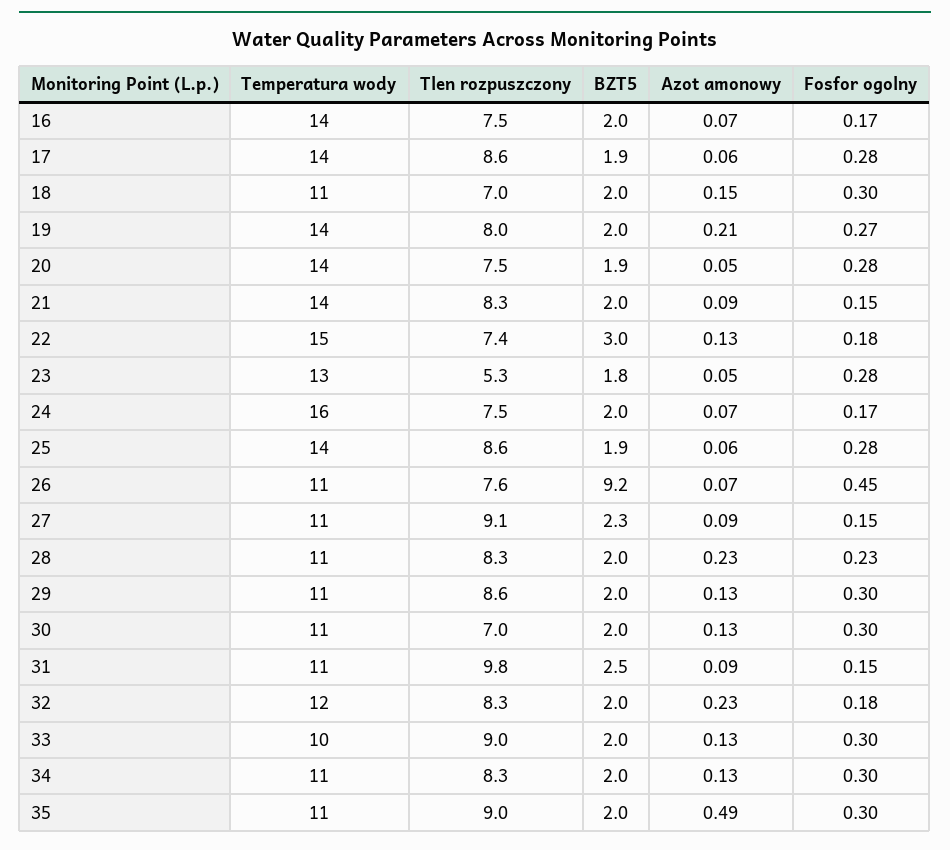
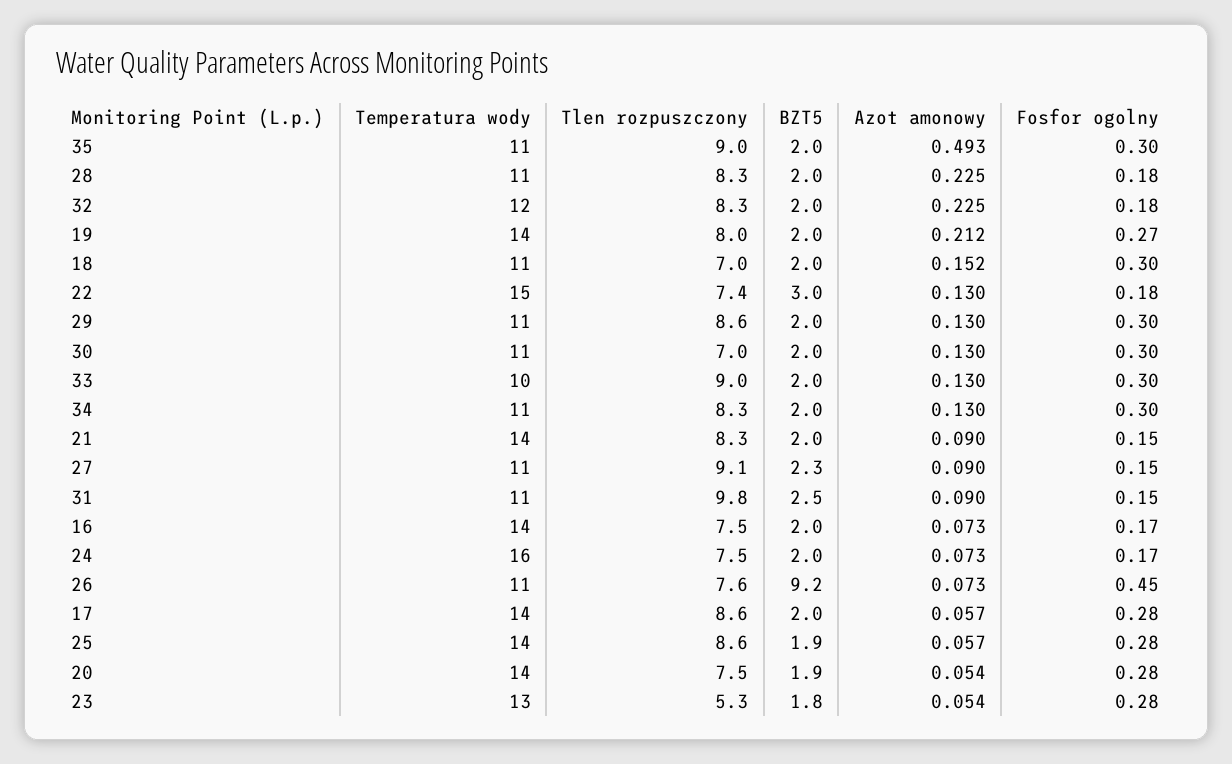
  {
    "Temperatura wody": {
      "16": 14,
      "17": 14,
      "18": 11,
      "19": 14,
      "20": 14,
      "21": 14,
      "22": 15,
      "23": 13,
      "24": 16,
      "25": 14,
      "26": 11,
      "27": 11,
      "28": 11,
      "29": 11,
      "30": 11,
      "31": 11,
      "32": 12,
      "33": 10,
      "34": 11,
      "35": 11
    },
    "Tlen rozpuszczony": {
      "16": 7.5,
      "17": 8.6,
      "18": 7,
      "19": 8,
      "20": 7.5,
      "21": 8.3,
      "22": 7.4,
      "23": 5.3,
      "24": 7.5,
      "25": 8.6,
      "26": 7.6,
      "27": 9.1,
      "28": 8.3,
      "29": 8.6,
      "30": 7,
      "31": 9.8,
      "32": 8.3,
      "33": 9,
      "34": 8.3,
      "35": 9
    },
    "BZT5": {
      "16": 2,
-     "17": 1.9,
+     "17": 2,
      "18": 2,
      "19": 2,
      "20": 1.9,
      "21": 2,
      "22": 3,
      "23": 1.8,
      "24": 2,
      "25": 1.9,
      "26": 9.2,
      "27": 2.3,
      "28": 2,
      "29": 2,
      "30": 2,
      "31": 2.5,
      "32": 2,
      "33": 2,
      "34": 2,
      "35": 2
    },
    "Azot amonowy": {
      "16": 0.073,
      "17": 0.057,
      "18": 0.152,
      "19": 0.212,
      "20": 0.054,
      "21": 0.09,
      "22": 0.13,
      "23": 0.054,
      "24": 0.073,
      "25": 0.057,
      "26": 0.073,
      "27": 0.09,
      "28": 0.225,
      "29": 0.13,
      "30": 0.13,
      "31": 0.09,
      "32": 0.225,
      "33": 0.13,
      "34": 0.13,
      "35": 0.493
    },
    "Fosfor ogolny": {
      "16": 0.17,
      "17": 0.28,
      "18": 0.3,
      "19": 0.27,
      "20": 0.28,
      "21": 0.15,
      "22": 0.18,
      "23": 0.28,
      "24": 0.17,
      "25": 0.28,
      "26": 0.45,
      "27": 0.15,
-     "28": 0.23,
+     "28": 0.18,
      "29": 0.3,
      "30": 0.3,
      "31": 0.15,
      "32": 0.18,
      "33": 0.3,
      "34": 0.3,
      "35": 0.3
    }
  }

